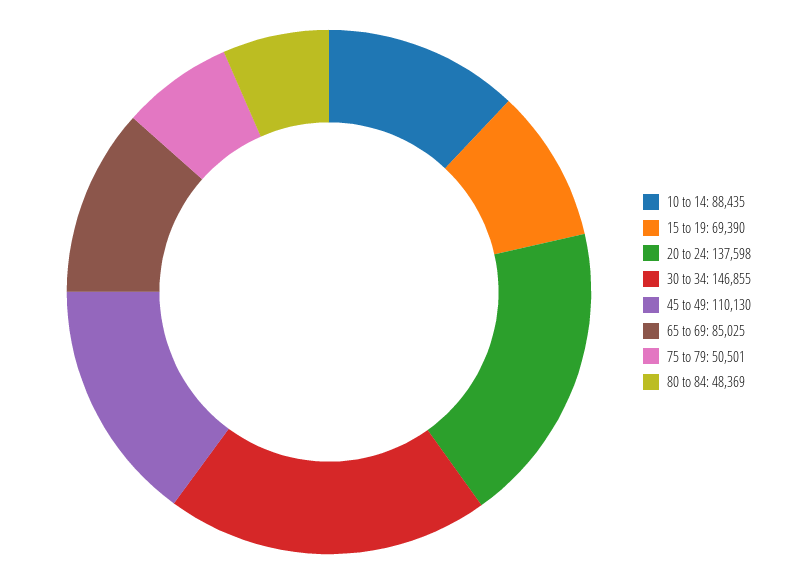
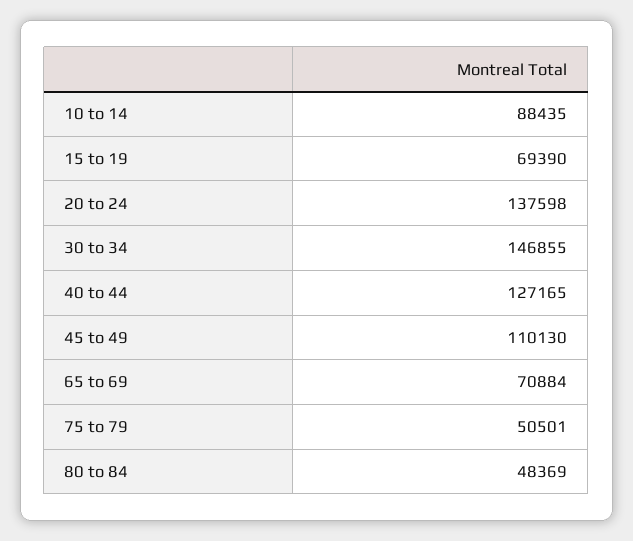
  {
    "10 to 14": 88435,
    "15 to 19": 69390,
    "20 to 24": 137598,
    "30 to 34": 146855,
    "45 to 49": 110130,
-   "65 to 69": 85025,
+   "65 to 69": 70884,
    "75 to 79": 50501,
-   "80 to 84": 48369
+   "80 to 84": 48369,
+   "40 to 44": 127165
  }

